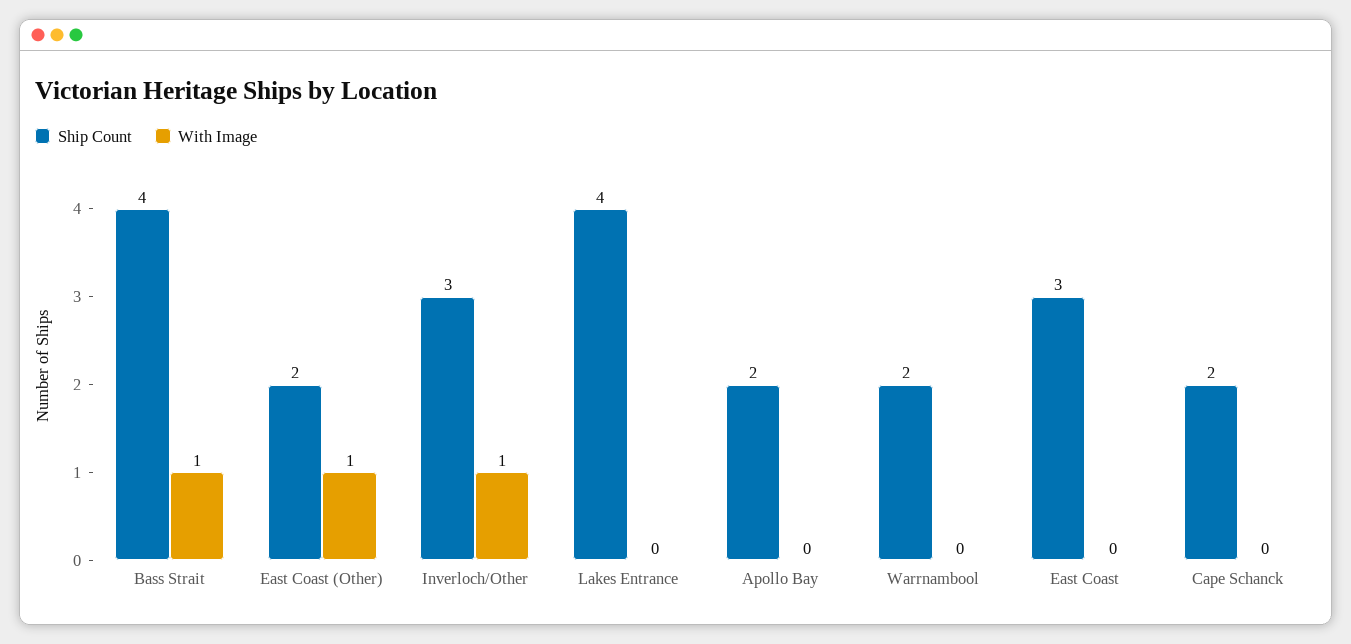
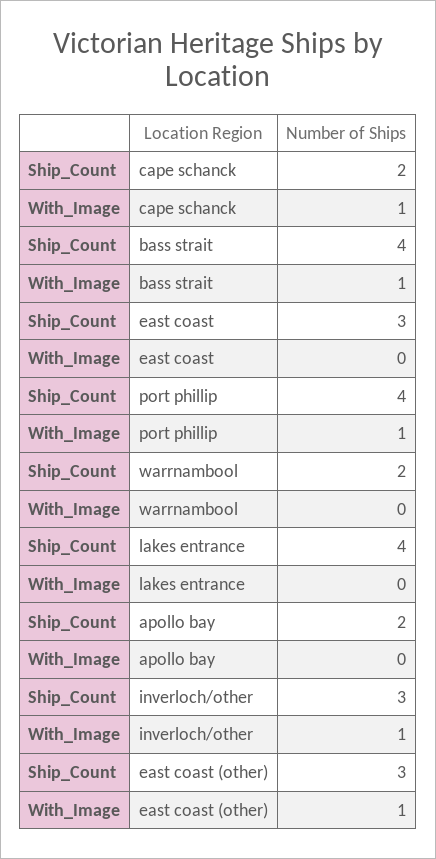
  {
    "Ship Count": {
      "Bass Strait": 4,
-     "East Coast (Other)": 2,
+     "East Coast (Other)": 3,
      "Inverloch/Other": 3,
      "Lakes Entrance": 4,
      "Apollo Bay": 2,
      "Warrnambool": 2,
      "East Coast": 3,
-     "Cape Schanck": 2
+     "Cape Schanck": 2,
+     "port phillip": 4
    },
    "With Image": {
      "Bass Strait": 1,
      "East Coast (Other)": 1,
      "Inverloch/Other": 1,
      "Lakes Entrance": 0,
      "Apollo Bay": 0,
      "Warrnambool": 0,
      "East Coast": 0,
-     "Cape Schanck": 0
+     "Cape Schanck": 1,
+     "port phillip": 1
    }
  }

